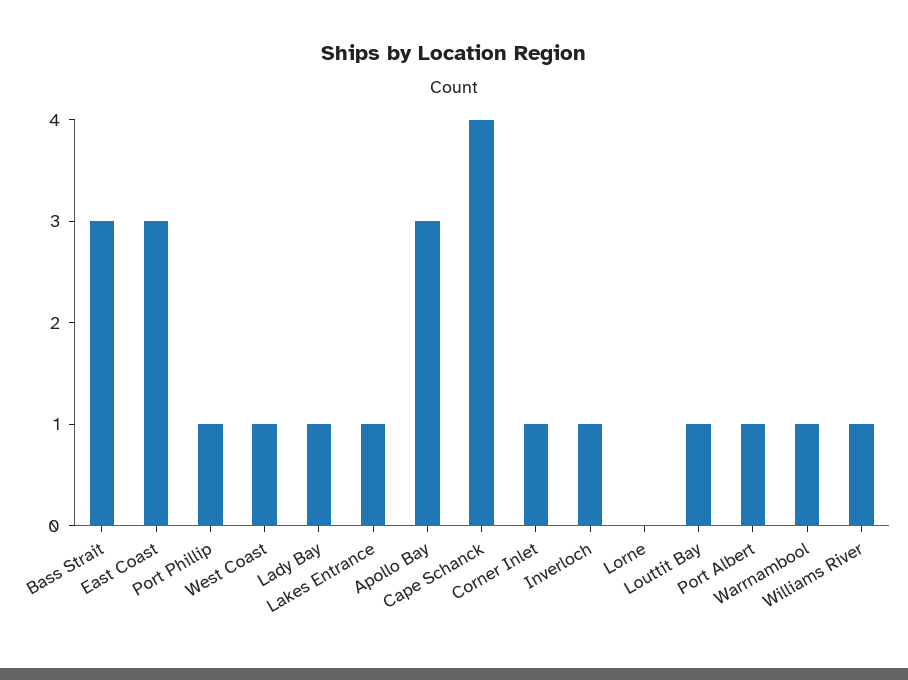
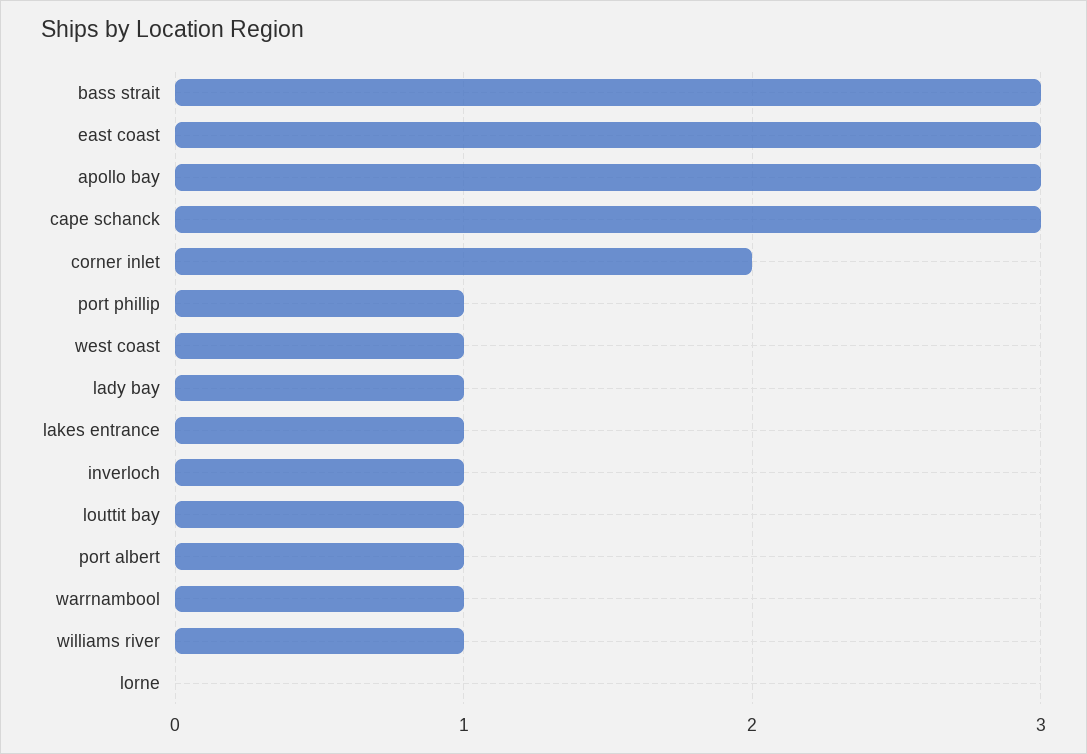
  {
    "Bass Strait": 3,
    "East Coast": 3,
    "Port Phillip": 1,
    "West Coast": 1,
    "Lady Bay": 1,
    "Lakes Entrance": 1,
    "Apollo Bay": 3,
-   "Cape Schanck": 4,
+   "Cape Schanck": 3,
-   "Corner Inlet": 1,
+   "Corner Inlet": 2,
    "Inverloch": 1,
    "Lorne": 0,
    "Louttit Bay": 1,
    "Port Albert": 1,
    "Warrnambool": 1,
    "Williams River": 1
  }

